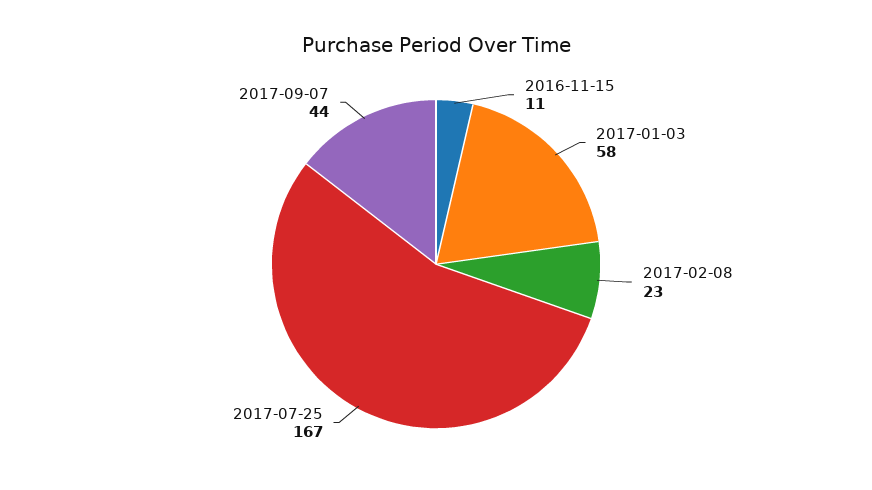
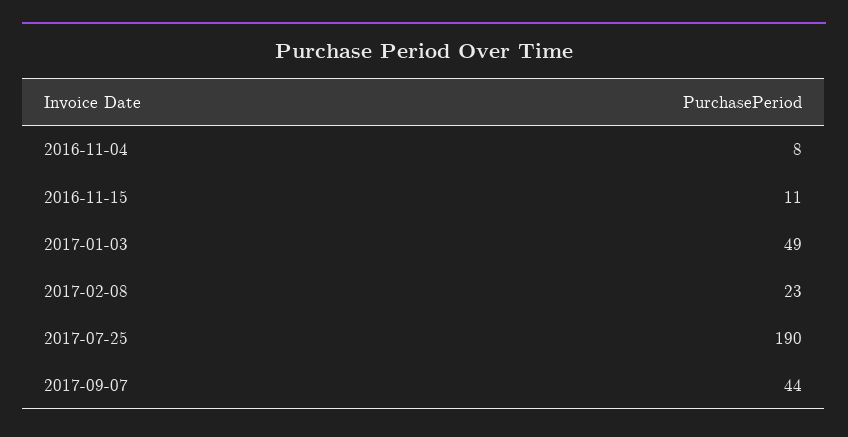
  {
    "2016-11-15": 11,
-   "2017-01-03": 58,
+   "2017-01-03": 49,
    "2017-02-08": 23,
-   "2017-07-25": 167,
+   "2017-07-25": 190,
-   "2017-09-07": 44
+   "2017-09-07": 44,
+   "2016-11-04": 8
  }

